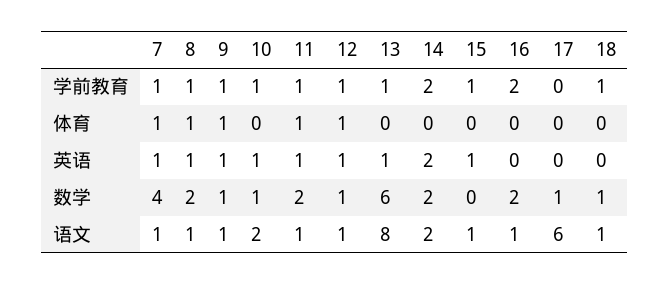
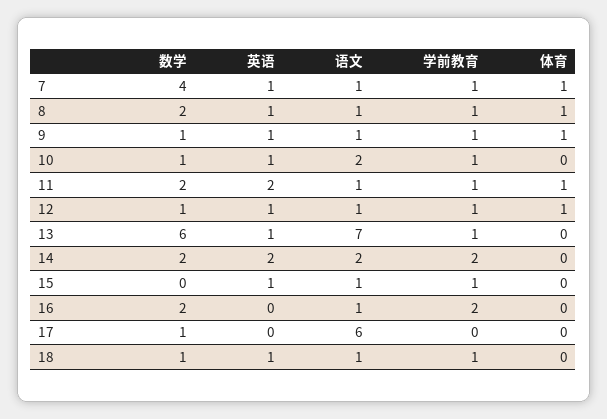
  {
    "7": {
      "学前教育": 1,
      "体育": 1,
      "英语": 1,
      "数学": 4,
      "语文": 1
    },
    "8": {
      "学前教育": 1,
      "体育": 1,
      "英语": 1,
      "数学": 2,
      "语文": 1
    },
    "9": {
      "学前教育": 1,
      "体育": 1,
      "英语": 1,
      "数学": 1,
      "语文": 1
    },
    "10": {
      "学前教育": 1,
      "体育": 0,
      "英语": 1,
      "数学": 1,
      "语文": 2
    },
    "11": {
      "学前教育": 1,
      "体育": 1,
-     "英语": 1,
+     "英语": 2,
      "数学": 2,
      "语文": 1
    },
    "12": {
      "学前教育": 1,
      "体育": 1,
      "英语": 1,
      "数学": 1,
      "语文": 1
    },
    "13": {
      "学前教育": 1,
      "体育": 0,
      "英语": 1,
      "数学": 6,
-     "语文": 8
+     "语文": 7
    },
    "14": {
      "学前教育": 2,
      "体育": 0,
      "英语": 2,
      "数学": 2,
      "语文": 2
    },
    "15": {
      "学前教育": 1,
      "体育": 0,
      "英语": 1,
      "数学": 0,
      "语文": 1
    },
    "16": {
      "学前教育": 2,
      "体育": 0,
      "英语": 0,
      "数学": 2,
      "语文": 1
    },
    "17": {
      "学前教育": 0,
      "体育": 0,
      "英语": 0,
      "数学": 1,
      "语文": 6
    },
    "18": {
      "学前教育": 1,
      "体育": 0,
-     "英语": 0,
+     "英语": 1,
      "数学": 1,
      "语文": 1
    }
  }

